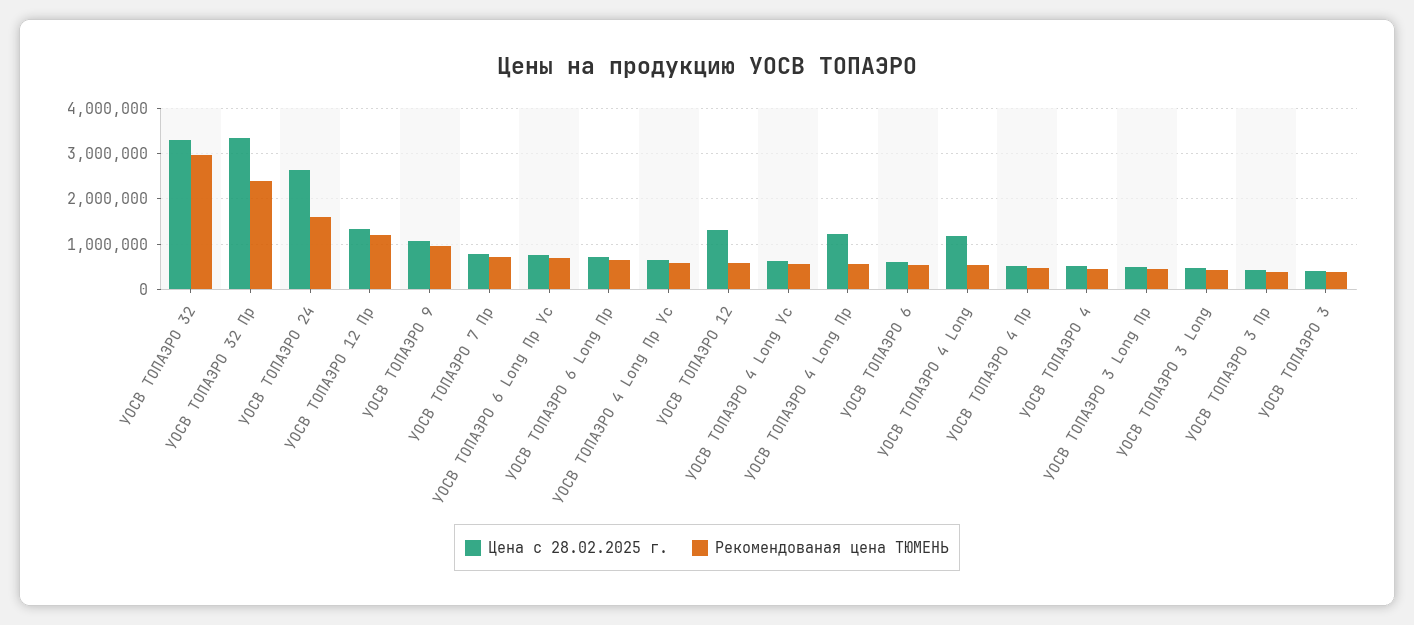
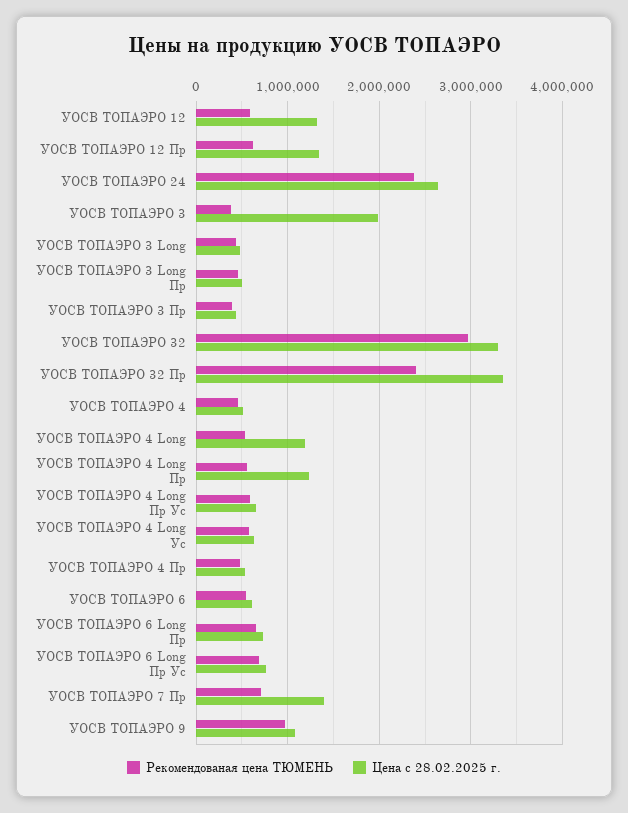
  {
    "Цена с 28.02.2025 г.": {
      "УОСВ TOПАЭРО 32": 3300000,
      "УОСВ TOПАЭРО 32 Пр": 3300000,
      "УОСВ TOПАЭРО 24": 2600000,
      "УОСВ TOПАЭРО 12 Пр": 1300000,
      "УОСВ TOПАЭРО 9": 1100000,
-     "УОСВ TOПАЭРО 7 Пр": 800000,
+     "УОСВ TOПАЭРО 7 Пр": 1400000,
      "УОСВ TOПАЭРО 6 Long Пр Ус": 800000,
      "УОСВ TOПАЭРО 6 Long Пр": 700000,
      "УОСВ TOПАЭРО 4 Long Пр Ус": 700000,
      "УОСВ TOПАЭРО 12": 1300000,
      "УОСВ TOПАЭРО 4 Long Ус": 600000,
      "УОСВ TOПАЭРО 4 Long Пр": 1200000,
      "УОСВ TOПАЭРО 6": 600000,
      "УОСВ TOПАЭРО 4 Long": 1200000,
      "УОСВ TOПАЭРО 4 Пр": 500000,
      "УОСВ TOПАЭРО 4": 500000,
      "УОСВ TOПАЭРО 3 Long Пр": 500000,
      "УОСВ TOПАЭРО 3 Long": 500000,
      "УОСВ TOПАЭРО 3 Пр": 400000,
-     "УОСВ TOПАЭРО 3": 400000
+     "УОСВ TOПАЭРО 3": 2000000
    },
    "Рекомендованая цена ТЮМЕНЬ": {
      "УОСВ TOПАЭРО 32": 3000000,
      "УОСВ TOПАЭРО 32 Пр": 2400000,
-     "УОСВ TOПАЭРО 24": 1600000,
+     "УОСВ TOПАЭРО 24": 2400000,
-     "УОСВ TOПАЭРО 12 Пр": 1200000,
+     "УОСВ TOПАЭРО 12 Пр": 600000,
      "УОСВ TOПАЭРО 9": 1000000,
      "УОСВ TOПАЭРО 7 Пр": 700000,
      "УОСВ TOПАЭРО 6 Long Пр Ус": 700000,
      "УОСВ TOПАЭРО 6 Long Пр": 700000,
      "УОСВ TOПАЭРО 4 Long Пр Ус": 600000,
      "УОСВ TOПАЭРО 12": 600000,
      "УОСВ TOПАЭРО 4 Long Ус": 600000,
      "УОСВ TOПАЭРО 4 Long Пр": 600000,
      "УОСВ TOПАЭРО 6": 500000,
      "УОСВ TOПАЭРО 4 Long": 500000,
      "УОСВ TOПАЭРО 4 Пр": 500000,
      "УОСВ TOПАЭРО 4": 500000,
      "УОСВ TOПАЭРО 3 Long Пр": 500000,
      "УОСВ TOПАЭРО 3 Long": 400000,
      "УОСВ TOПАЭРО 3 Пр": 400000,
      "УОСВ TOПАЭРО 3": 400000
    }
  }

